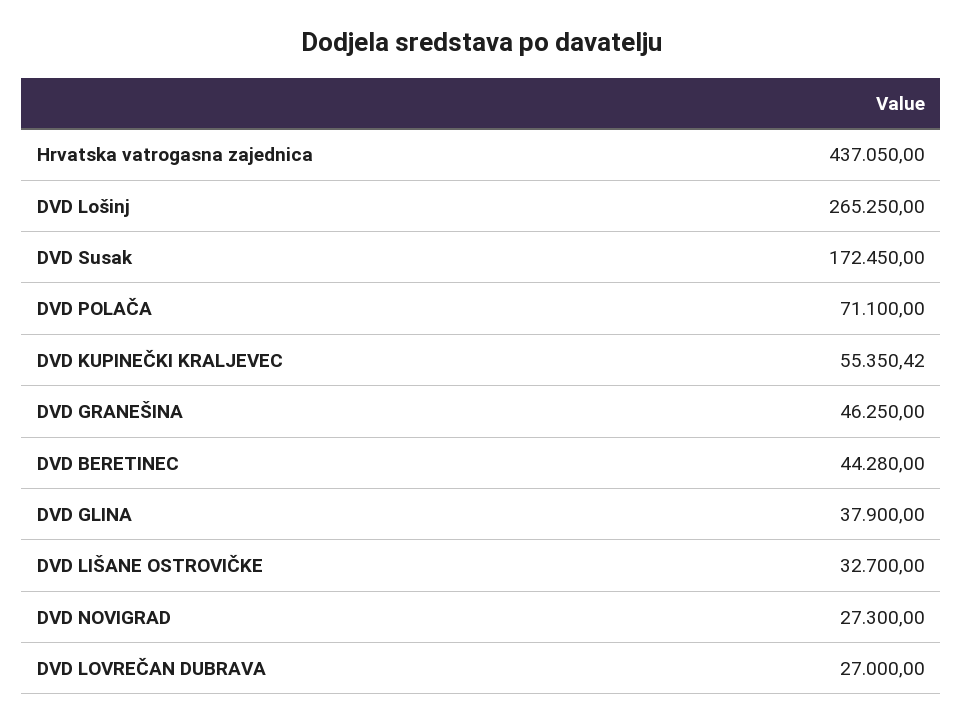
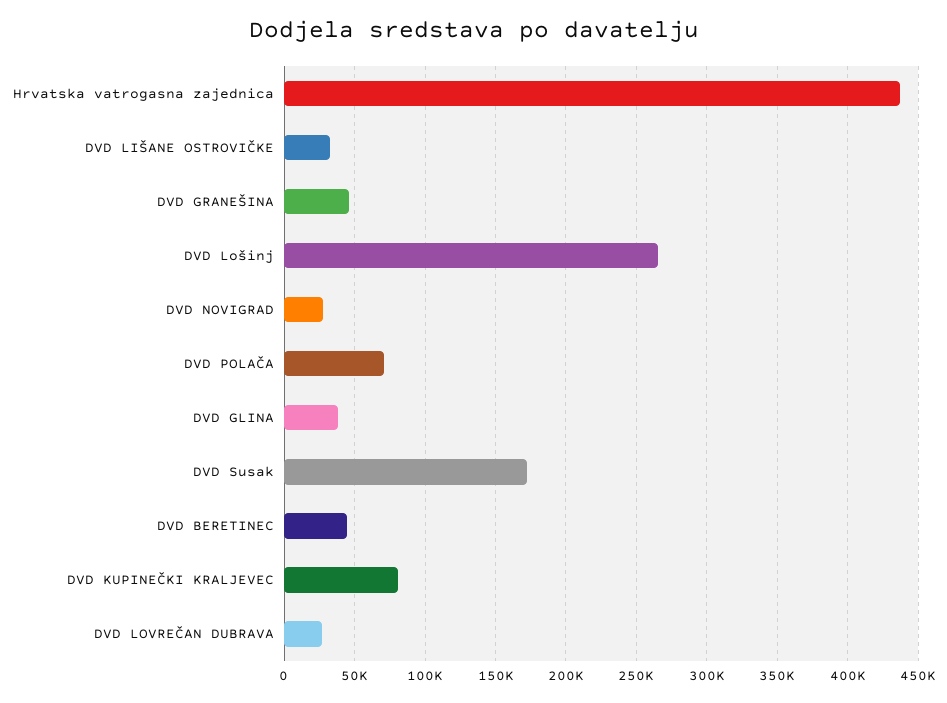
  {
    "Hrvatska vatrogasna zajednica": 437050,
    "DVD Lošinj": 265250,
    "DVD Susak": 172450,
    "DVD POLAČA": 71100,
-   "DVD KUPINEČKI KRALJEVEC": 55350.42,
+   "DVD KUPINEČKI KRALJEVEC": 80000,
    "DVD GRANEŠINA": 46250,
    "DVD BERETINEC": 44280,
    "DVD GLINA": 37900,
    "DVD LIŠANE OSTROVIČKE": 32700,
    "DVD NOVIGRAD": 27300,
    "DVD LOVREČAN DUBRAVA": 27000
  }

